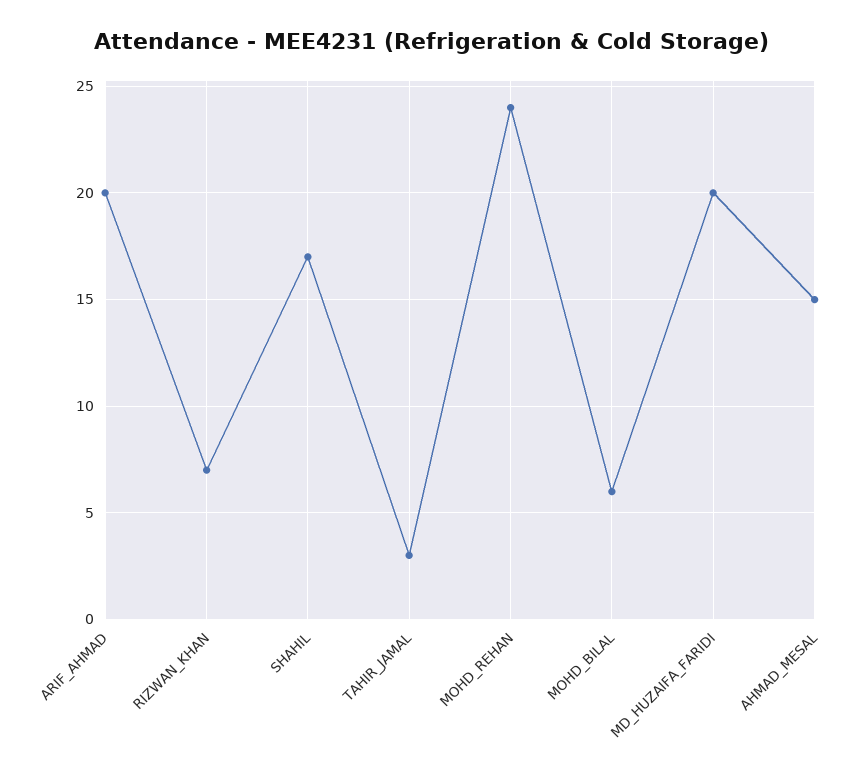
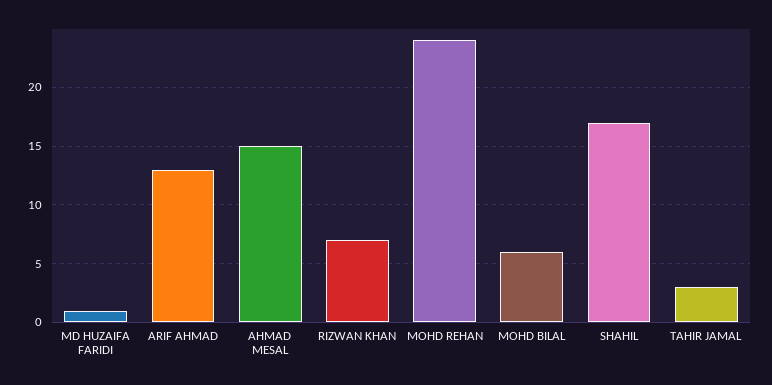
  {
-   "ARIF_AHMAD": 20,
+   "ARIF_AHMAD": 13,
    "RIZWAN_KHAN": 7,
    "SHAHIL": 17,
    "TAHIR_JAMAL": 3,
    "MOHD_REHAN": 24,
    "MOHD_BILAL": 6,
-   "MD_HUZAIFA_FARIDI": 20,
+   "MD_HUZAIFA_FARIDI": 1,
    "AHMAD_MESAL": 15
  }

